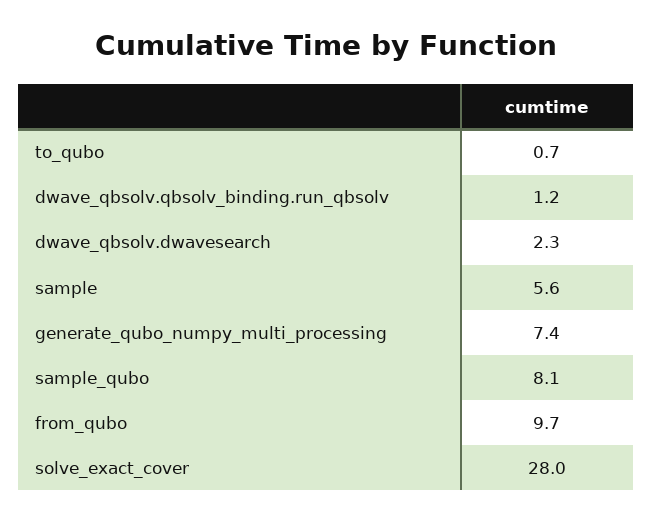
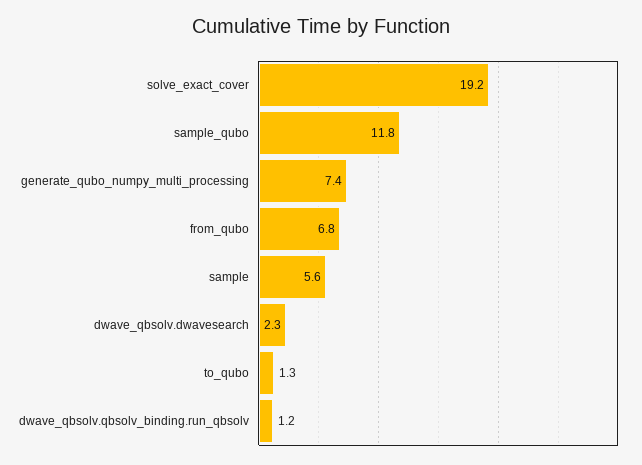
  {
-   "to_qubo": 0.7,
+   "to_qubo": 1.3,
    "dwave_qbsolv.qbsolv_binding.run_qbsolv": 1.2,
    "dwave_qbsolv.dwavesearch": 2.3,
    "sample": 5.6,
    "generate_qubo_numpy_multi_processing": 7.4,
-   "sample_qubo": 8.1,
+   "sample_qubo": 11.8,
-   "from_qubo": 9.7,
+   "from_qubo": 6.8,
-   "solve_exact_cover": 28
+   "solve_exact_cover": 19.2
  }

